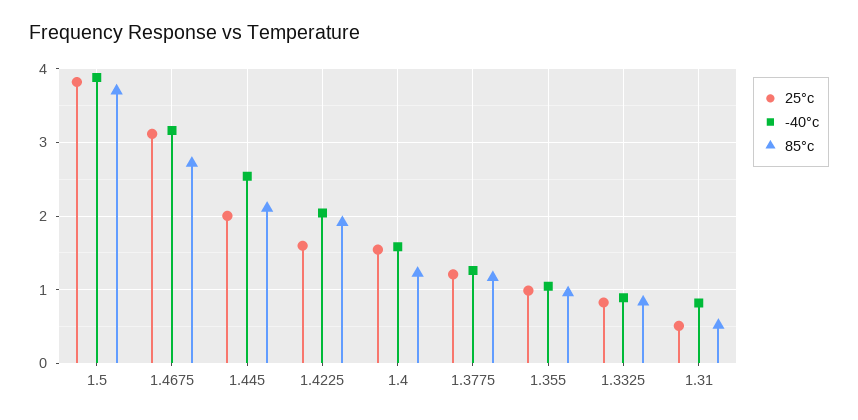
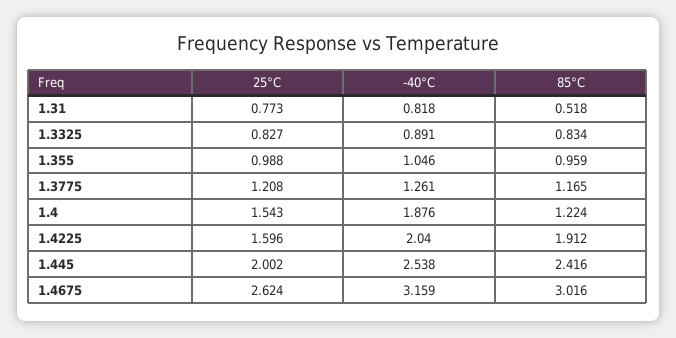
  {
    "25°c": {
-     "1.5": 3.8,
-     "1.4675": 3.1,
+     "1.4675": 2.624,
      "1.445": 2.002,
      "1.4225": 1.596,
      "1.4": 1.543,
      "1.3775": 1.208,
      "1.355": 0.988,
      "1.3325": 0.827,
-     "1.31": 0.5
+     "1.31": 0.773
    },
    "-40°c": {
-     "1.5": 3.9,
      "1.4675": 3.159,
      "1.445": 2.538,
      "1.4225": 2.04,
-     "1.4": 1.6,
+     "1.4": 1.876,
      "1.3775": 1.261,
      "1.355": 1.046,
      "1.3325": 0.891,
      "1.31": 0.818
    },
    "85°c": {
-     "1.5": 3.7,
-     "1.4675": 2.7,
+     "1.4675": 3.016,
-     "1.445": 2.1,
+     "1.445": 2.416,
      "1.4225": 1.912,
      "1.4": 1.224,
      "1.3775": 1.165,
      "1.355": 0.959,
      "1.3325": 0.834,
      "1.31": 0.518
    }
  }

